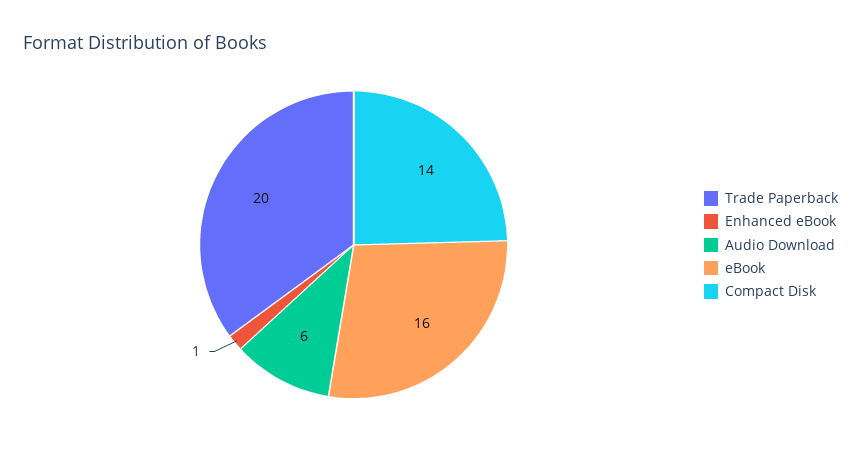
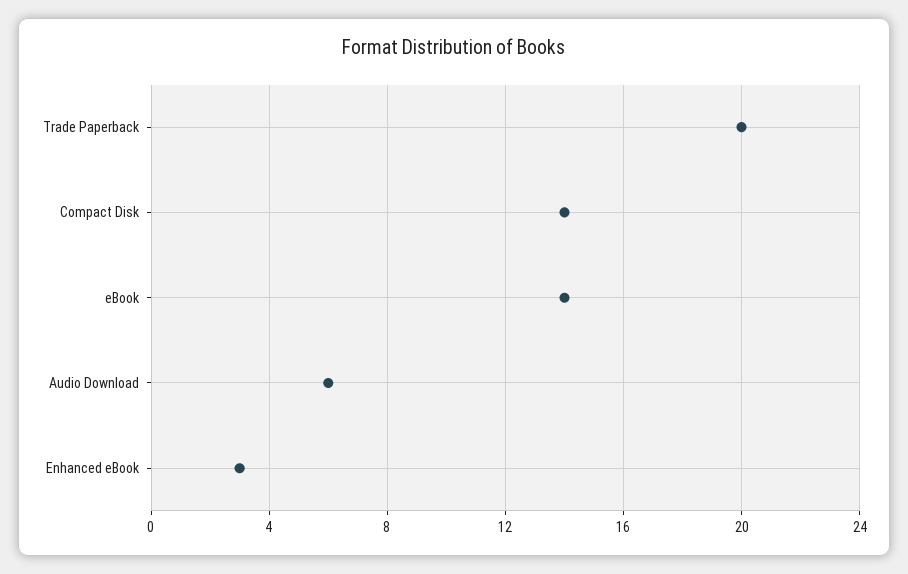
  {
    "Trade Paperback": 20,
-   "Enhanced eBook": 1,
+   "Enhanced eBook": 3,
    "Audio Download": 6,
-   "eBook": 16,
+   "eBook": 14,
    "Compact Disk": 14
  }

